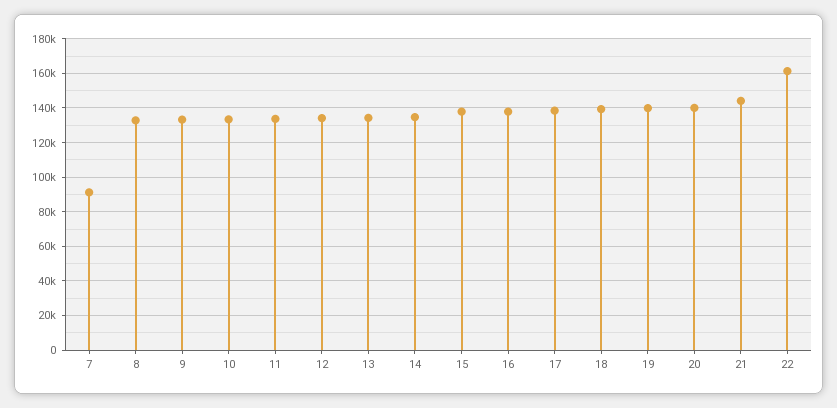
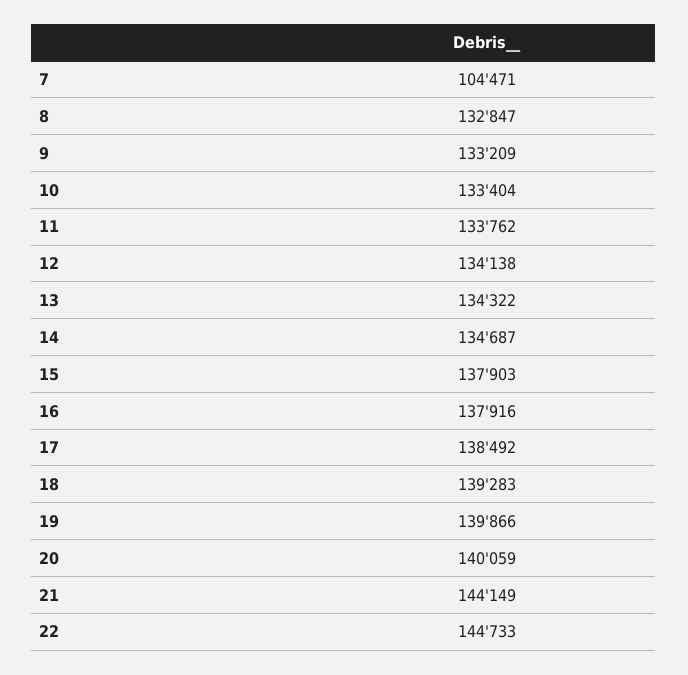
  {
-   "7": 90000,
+   "7": 104471,
    "8": 132847,
    "9": 133209,
    "10": 133404,
    "11": 133762,
    "12": 134138,
    "13": 134322,
    "14": 134687,
    "15": 137903,
    "16": 137916,
    "17": 138492,
    "18": 139283,
    "19": 139866,
    "20": 140059,
    "21": 144149,
-   "22": 160000
+   "22": 144733
  }

